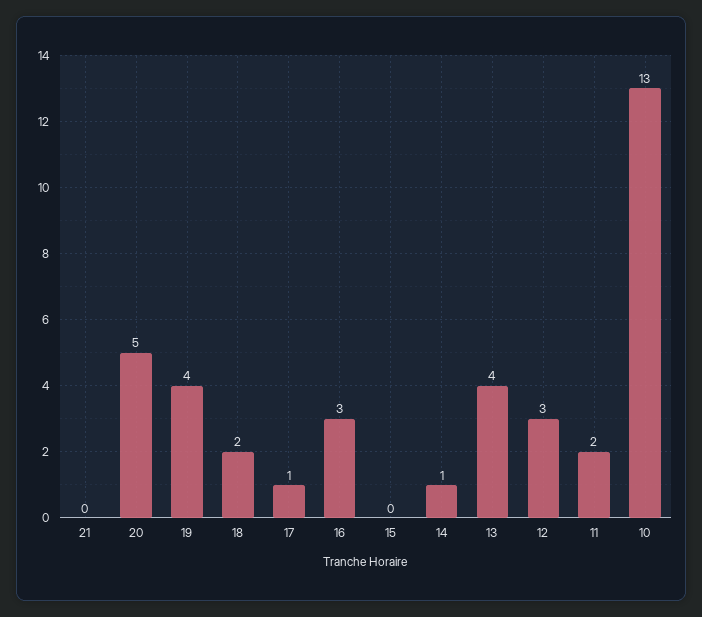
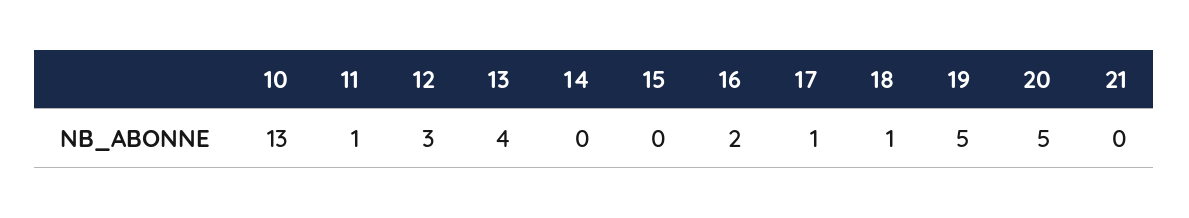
  {
    "21": 0,
    "20": 5,
-   "19": 4,
+   "19": 5,
-   "18": 2,
+   "18": 1,
    "17": 1,
-   "16": 3,
+   "16": 2,
    "15": 0,
-   "14": 1,
+   "14": 0,
    "13": 4,
    "12": 3,
-   "11": 2,
+   "11": 1,
    "10": 13
  }

